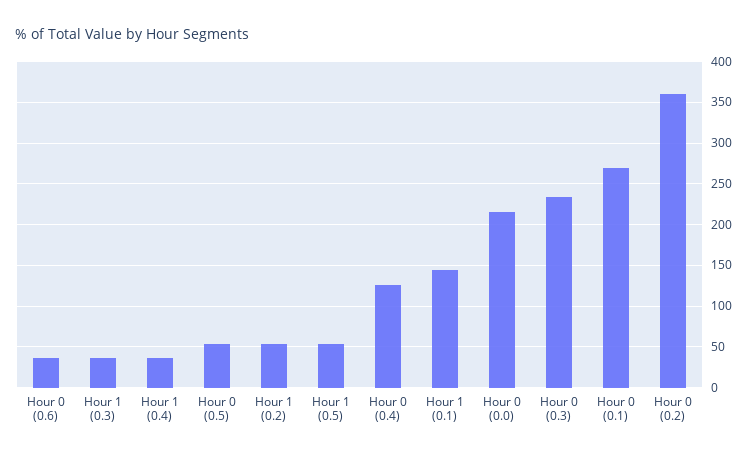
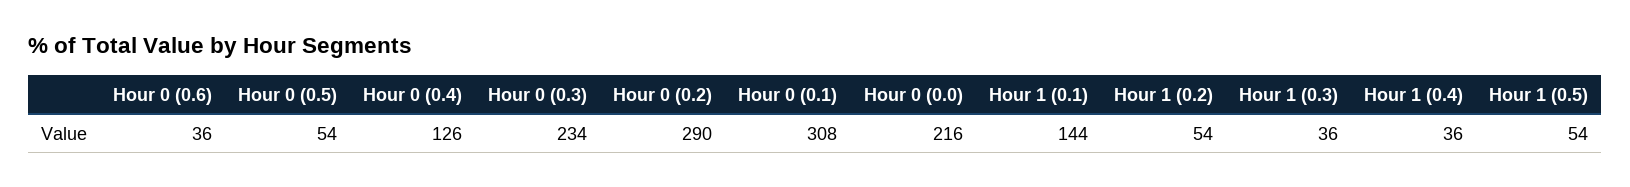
  {
    "Hour 0 (0.6)": 36,
    "Hour 1 (0.3)": 36,
    "Hour 1 (0.4)": 36,
    "Hour 0 (0.5)": 54,
    "Hour 1 (0.2)": 54,
    "Hour 1 (0.5)": 54,
    "Hour 0 (0.4)": 126,
    "Hour 1 (0.1)": 144,
    "Hour 0 (0.0)": 216,
    "Hour 0 (0.3)": 234,
-   "Hour 0 (0.1)": 270,
+   "Hour 0 (0.1)": 308,
-   "Hour 0 (0.2)": 360
+   "Hour 0 (0.2)": 290
  }

